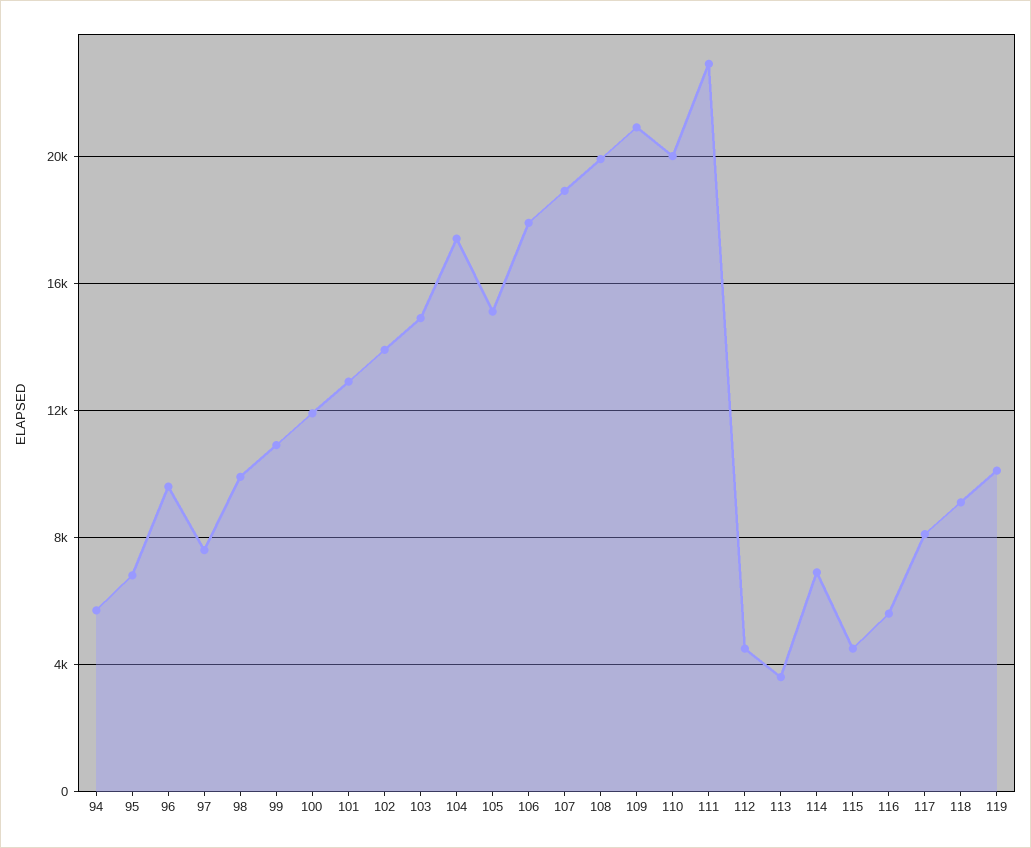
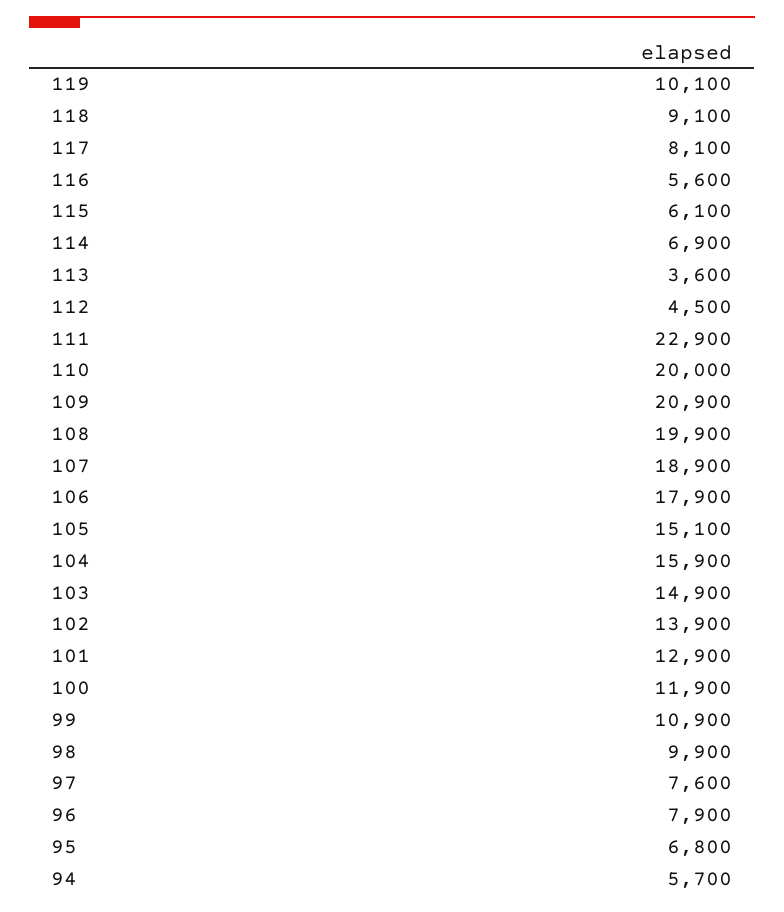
  {
    "94": 5700,
    "95": 6800,
-   "96": 9500,
+   "96": 7900,
    "97": 7600,
    "98": 9900,
    "99": 10900,
    "100": 11900,
    "101": 12900,
    "102": 13900,
    "103": 14900,
-   "104": 17500,
+   "104": 15900,
    "105": 15100,
    "106": 17900,
    "107": 18900,
    "108": 19900,
    "109": 20900,
    "110": 20000,
    "111": 22900,
    "112": 4500,
    "113": 3600,
    "114": 6900,
-   "115": 4500,
+   "115": 6100,
    "116": 5600,
    "117": 8100,
    "118": 9100,
    "119": 10100
  }

